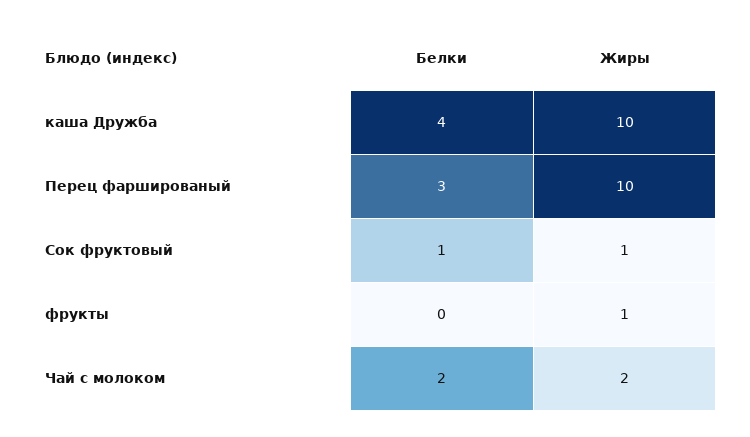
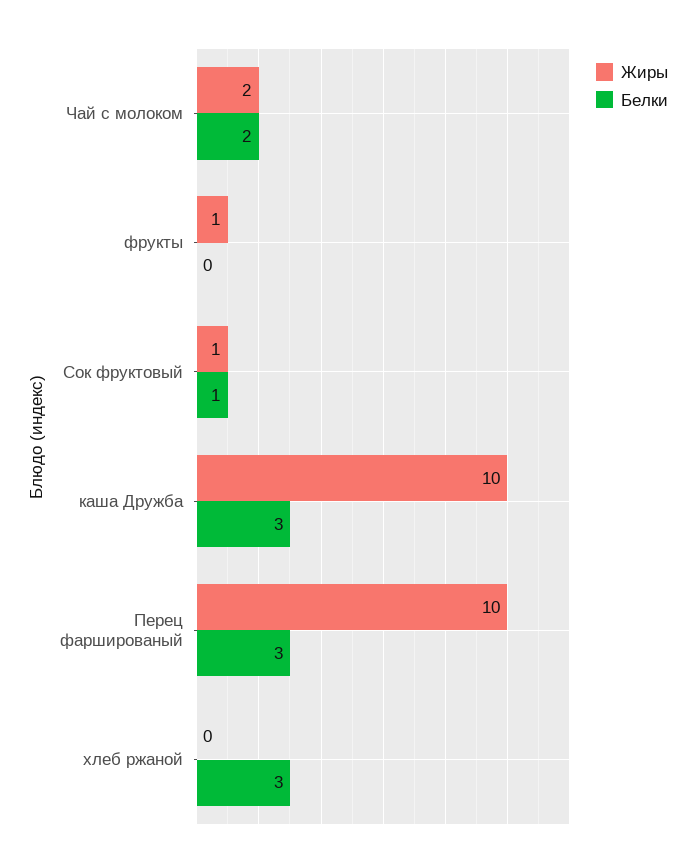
  {
    "Белки": {
-     "каша Дружба": 4,
+     "каша Дружба": 3,
      "Перец фаршированый": 3,
      "Сок фруктовый": 1,
      "фрукты": 0,
-     "Чай с молоком": 2
+     "Чай с молоком": 2,
+     "хлеб ржаной": 3
    },
    "Жиры": {
      "каша Дружба": 10,
      "Перец фаршированый": 10,
      "Сок фруктовый": 1,
      "фрукты": 1,
-     "Чай с молоком": 2
+     "Чай с молоком": 2,
+     "хлеб ржаной": 0
    }
  }

